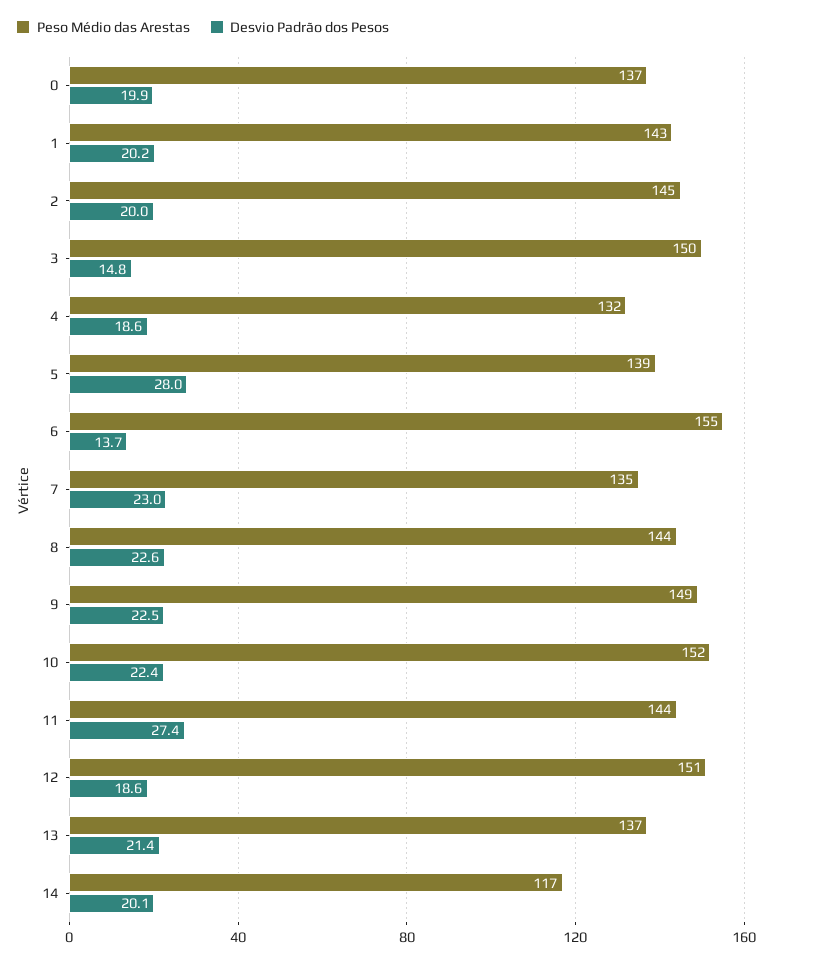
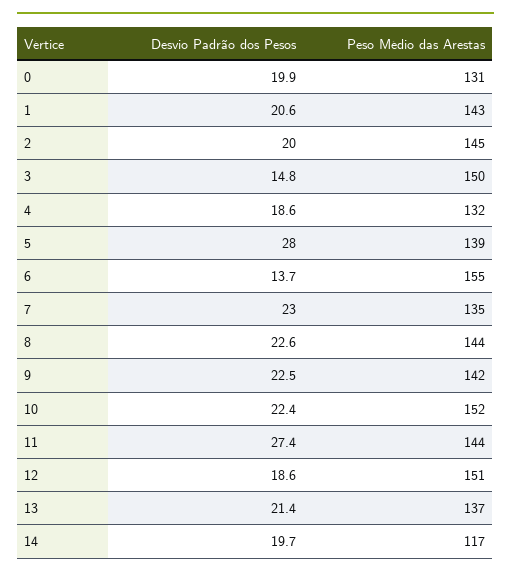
  {
    "Peso Médio das Arestas": {
-     "0": 137,
+     "0": 131,
      "1": 143,
      "2": 145,
      "3": 150,
      "4": 132,
      "5": 139,
      "6": 155,
      "7": 135,
      "8": 144,
-     "9": 149,
+     "9": 142,
      "10": 152,
      "11": 144,
      "12": 151,
      "13": 137,
      "14": 117
    },
    "Desvio Padrão dos Pesos": {
      "0": 19.9,
-     "1": 20.2,
+     "1": 20.6,
      "2": 20,
      "3": 14.8,
      "4": 18.6,
      "5": 28,
      "6": 13.7,
      "7": 23,
      "8": 22.6,
      "9": 22.5,
      "10": 22.4,
      "11": 27.4,
      "12": 18.6,
      "13": 21.4,
-     "14": 20.1
+     "14": 19.7
    }
  }

